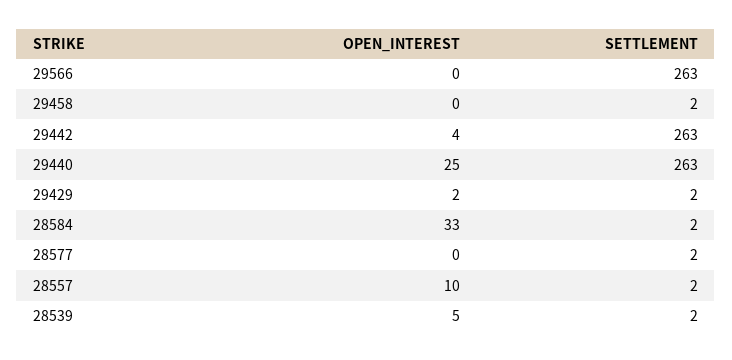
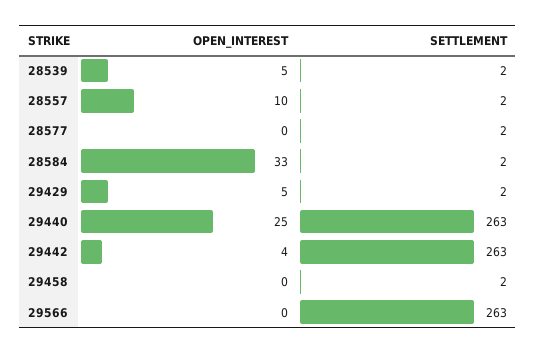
  {
    "OPEN_INTEREST": {
      "29566": 0,
      "29458": 0,
      "29442": 4,
      "29440": 25,
-     "29429": 2,
+     "29429": 5,
      "28584": 33,
      "28577": 0,
      "28557": 10,
      "28539": 5
    },
    "SETTLEMENT": {
      "29566": 263,
      "29458": 2,
      "29442": 263,
      "29440": 263,
      "29429": 2,
      "28584": 2,
      "28577": 2,
      "28557": 2,
      "28539": 2
    }
  }

